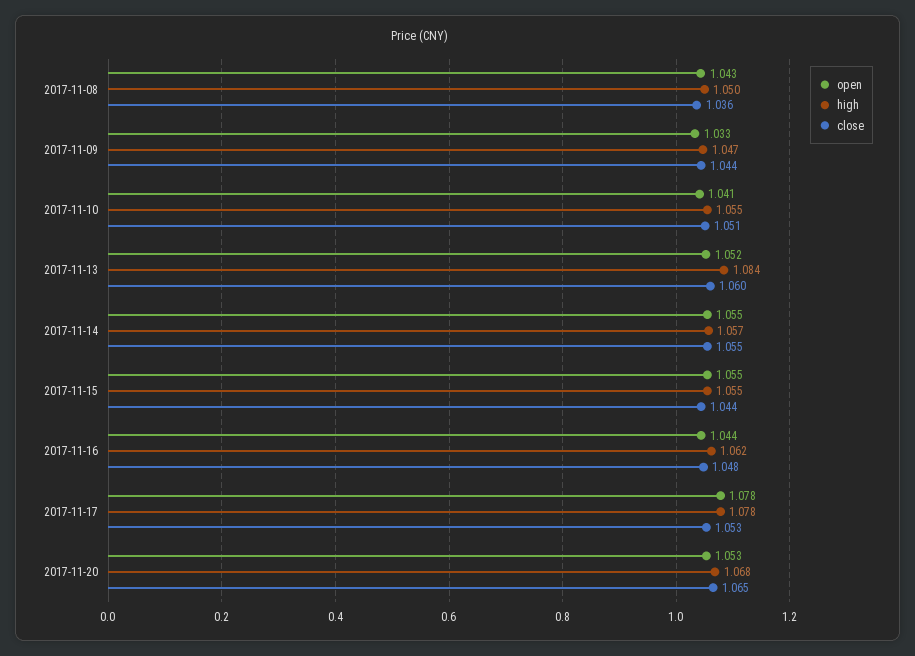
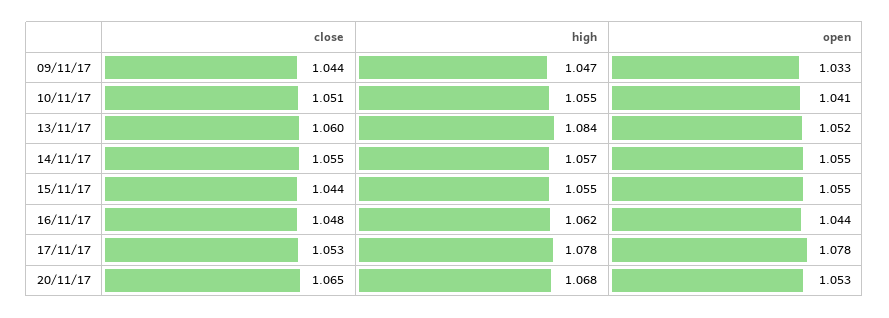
  {
    "open": {
-     "2017-11-08": 1.043,
      "2017-11-09": 1.033,
      "2017-11-10": 1.041,
      "2017-11-13": 1.052,
      "2017-11-14": 1.055,
      "2017-11-15": 1.055,
      "2017-11-16": 1.044,
      "2017-11-17": 1.078,
      "2017-11-20": 1.053
    },
    "high": {
-     "2017-11-08": 1.05,
      "2017-11-09": 1.047,
      "2017-11-10": 1.055,
      "2017-11-13": 1.084,
      "2017-11-14": 1.057,
      "2017-11-15": 1.055,
      "2017-11-16": 1.062,
      "2017-11-17": 1.078,
      "2017-11-20": 1.068
    },
    "close": {
-     "2017-11-08": 1.036,
      "2017-11-09": 1.044,
      "2017-11-10": 1.051,
      "2017-11-13": 1.06,
      "2017-11-14": 1.055,
      "2017-11-15": 1.044,
      "2017-11-16": 1.048,
      "2017-11-17": 1.053,
      "2017-11-20": 1.065
    }
  }

